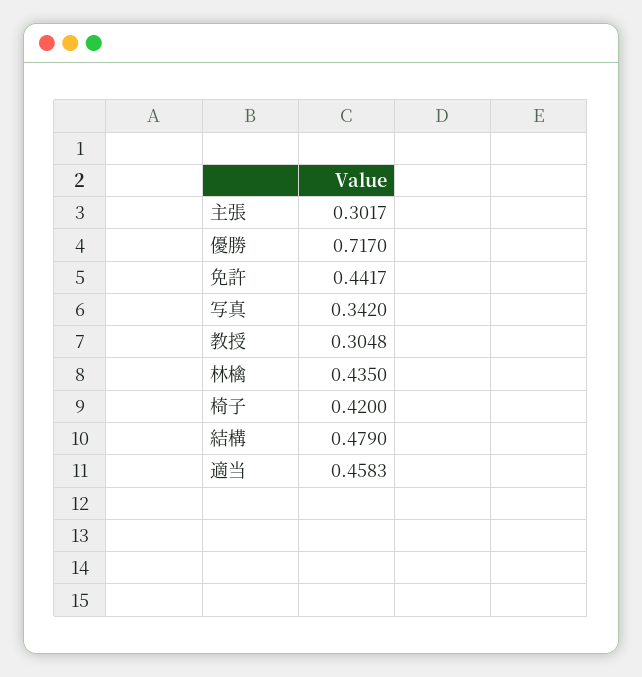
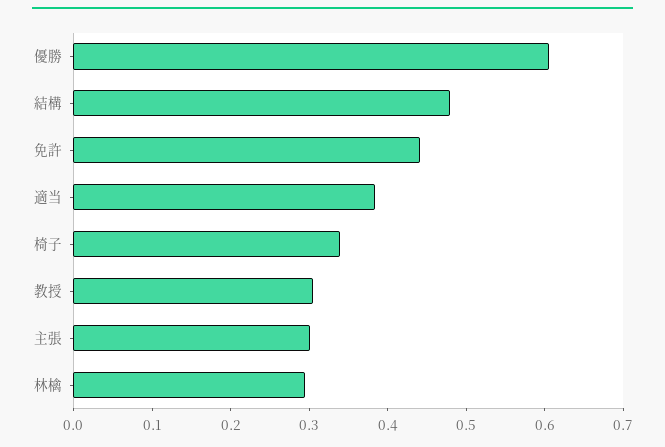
  {
    "主張": 0.3017,
-   "優勝": 0.717,
+   "優勝": 0.6,
    "免許": 0.4417,
-   "写真": 0.342,
    "教授": 0.3048,
-   "林檎": 0.435,
+   "林檎": 0.3,
-   "椅子": 0.42,
+   "椅子": 0.34,
    "結構": 0.479,
-   "適当": 0.4583
+   "適当": 0.38
  }

